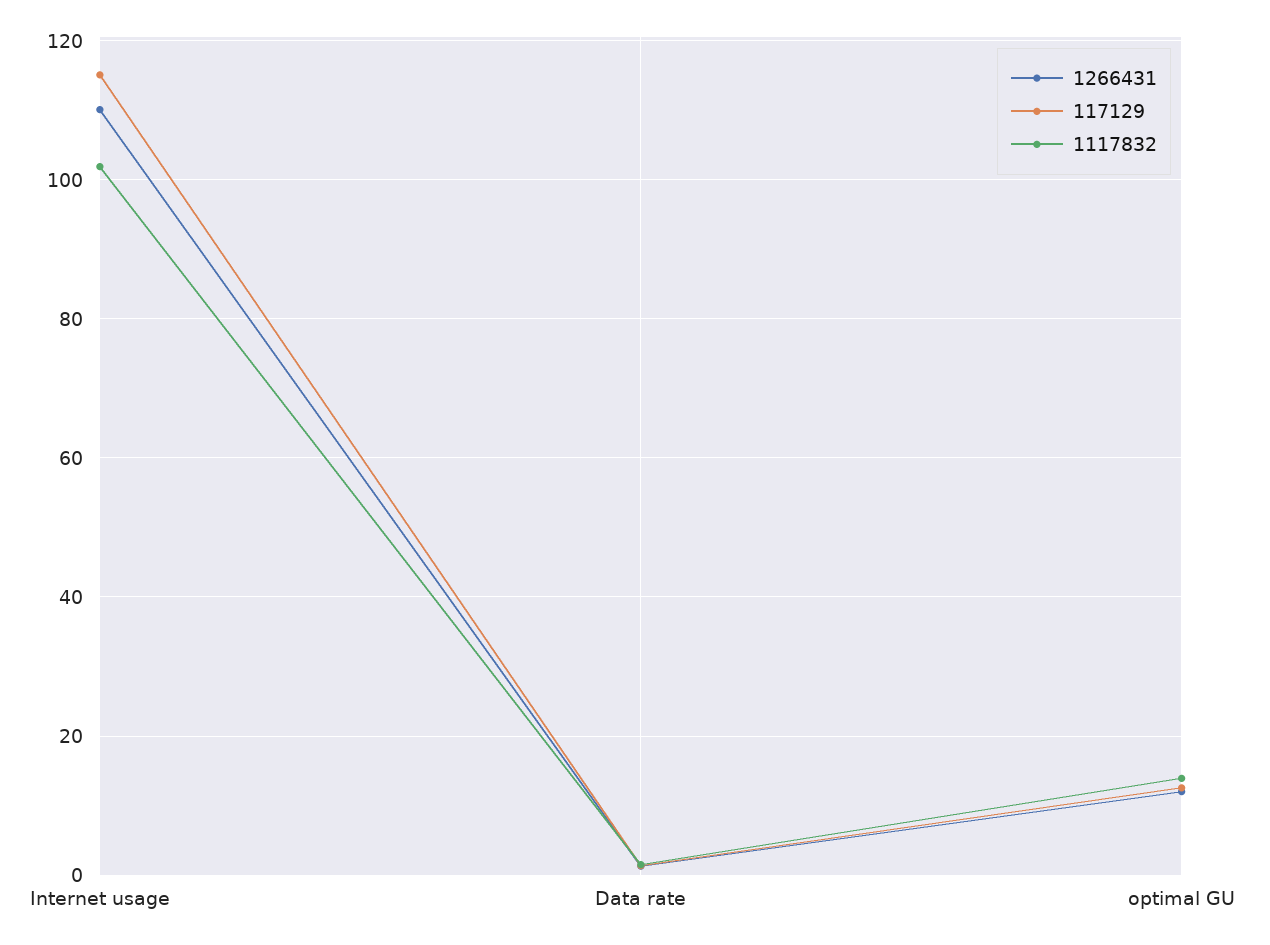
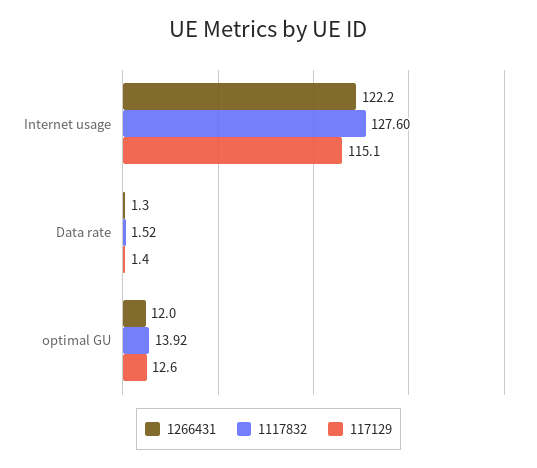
  {
    "1266431": {
-     "Internet usage": 110,
+     "Internet usage": 122.2,
      "Data rate": 1.3,
      "optimal GU": 12
    },
    "117129": {
      "Internet usage": 115.1,
      "Data rate": 1.4,
      "optimal GU": 12.6
    },
    "1117832": {
-     "Internet usage": 102,
+     "Internet usage": 127.6,
      "Data rate": 1.52,
      "optimal GU": 13.92
    }
  }

